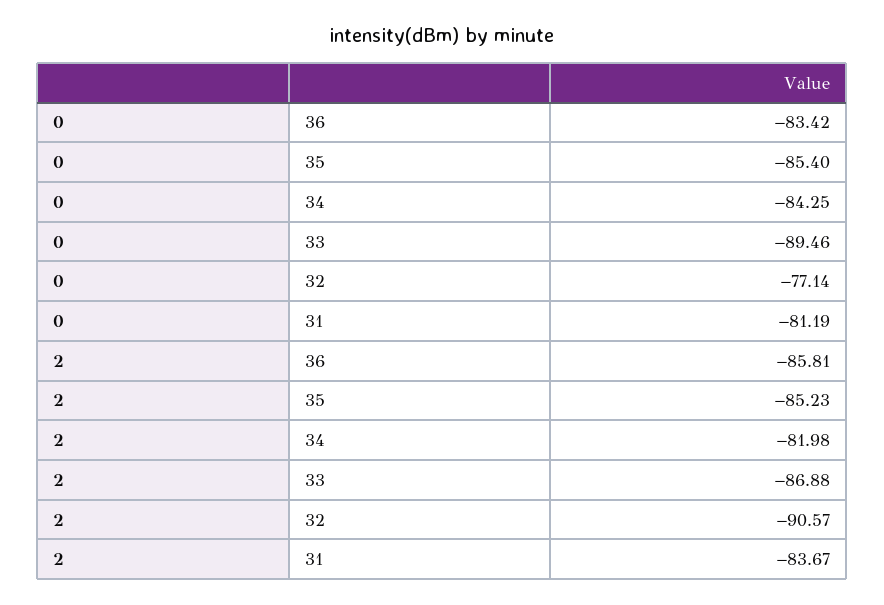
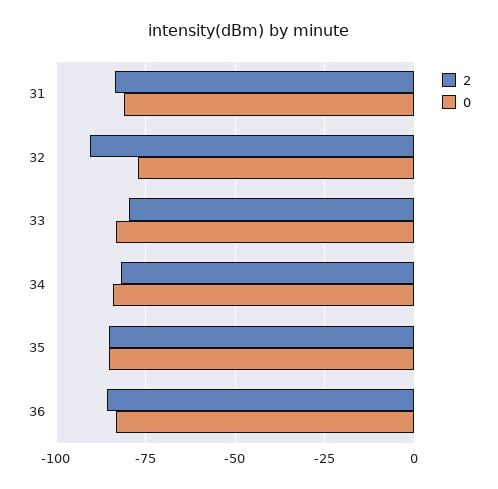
  {
    "0": {
      "36": -83.42,
      "35": -85.4,
      "34": -84.25,
-     "33": -89.46,
+     "33": -82.5,
      "32": -77.14,
      "31": -81.19
    },
    "2": {
      "36": -85.81,
      "35": -85.23,
      "34": -81.98,
-     "33": -86.88,
+     "33": -80,
      "32": -90.57,
      "31": -83.67
    }
  }

